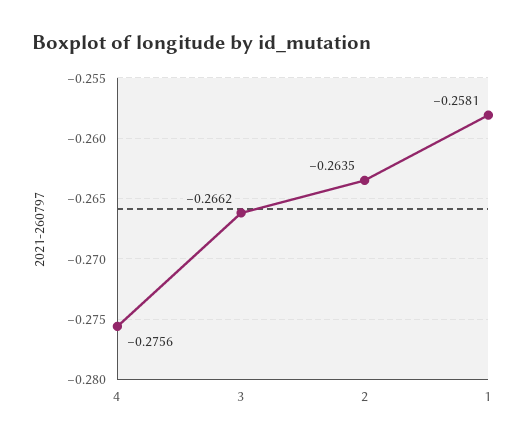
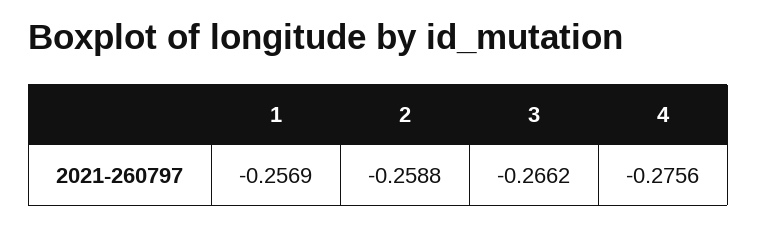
  {
    "4": -0.2756,
    "3": -0.2662,
-   "2": -0.2635,
+   "2": -0.2588,
-   "1": -0.2581
+   "1": -0.2569
  }

